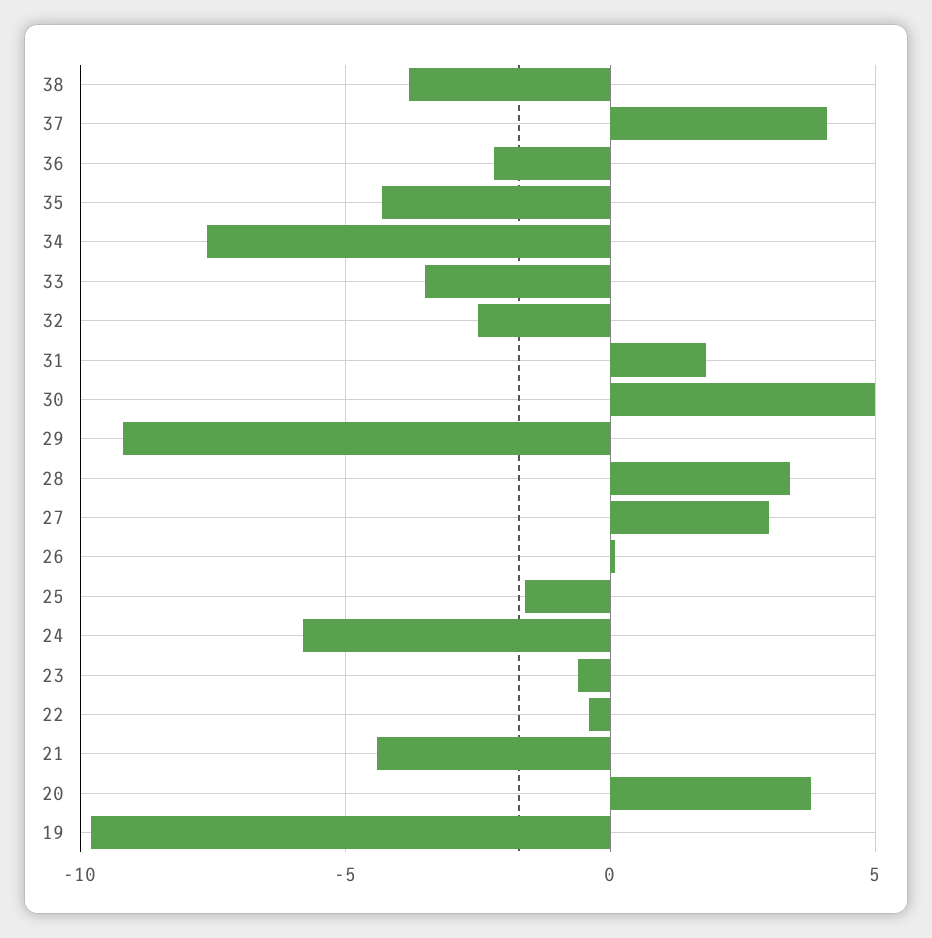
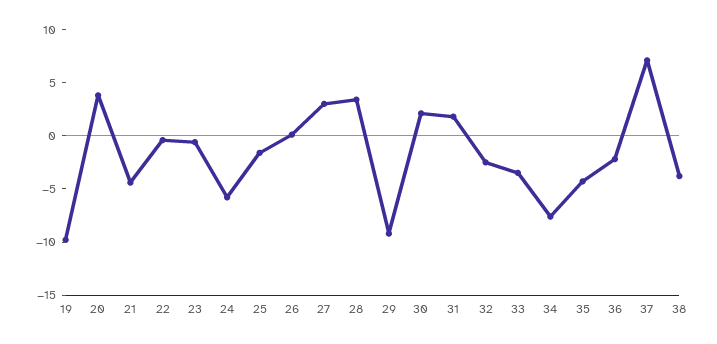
  {
    "38": -4,
-   "37": 4,
+   "37": 7,
    "36": -2,
    "35": -4.5,
    "34": -7.5,
    "33": -3.5,
    "32": -2.5,
    "31": 2,
-   "30": 5,
+   "30": 2,
    "29": -9,
    "28": 3.5,
    "27": 3,
    "26": 0,
    "25": -1.5,
    "24": -6,
    "23": -0.5,
    "22": -0.5,
    "21": -4.5,
    "20": 4,
    "19": -10
  }

